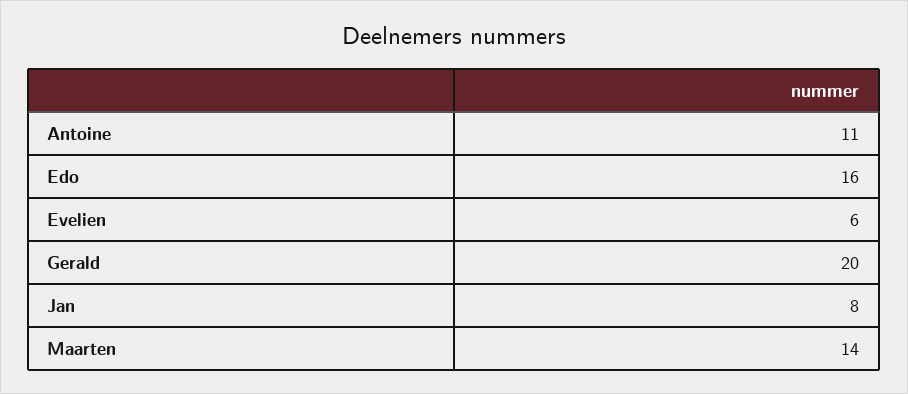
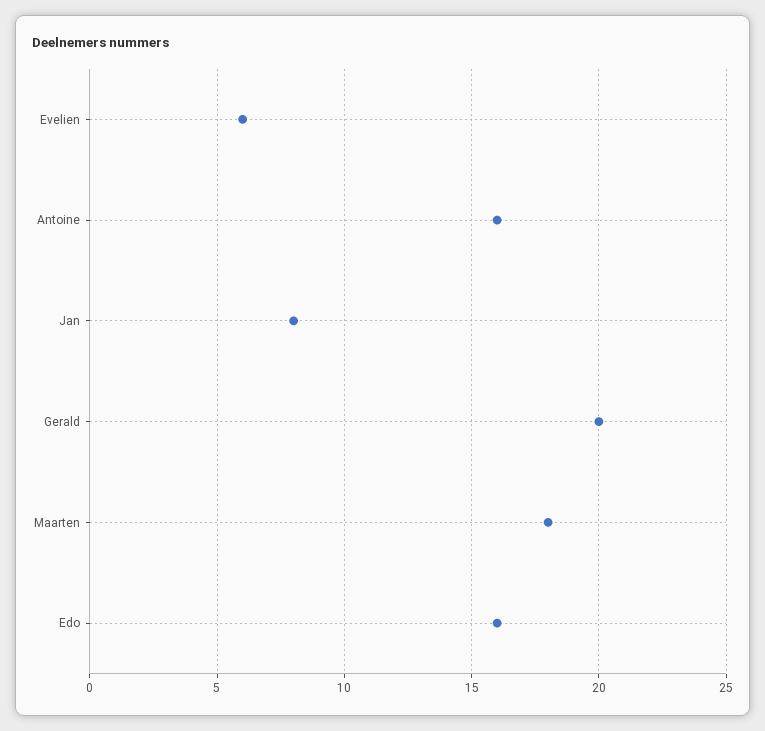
  {
-   "Antoine": 11,
+   "Antoine": 16,
    "Edo": 16,
    "Evelien": 6,
    "Gerald": 20,
    "Jan": 8,
-   "Maarten": 14
+   "Maarten": 18
  }

